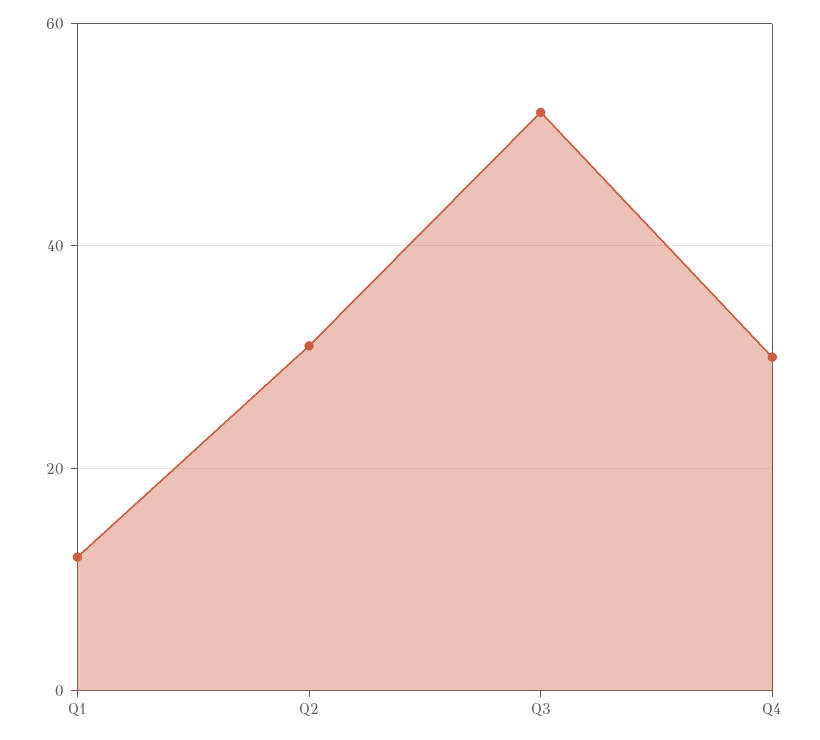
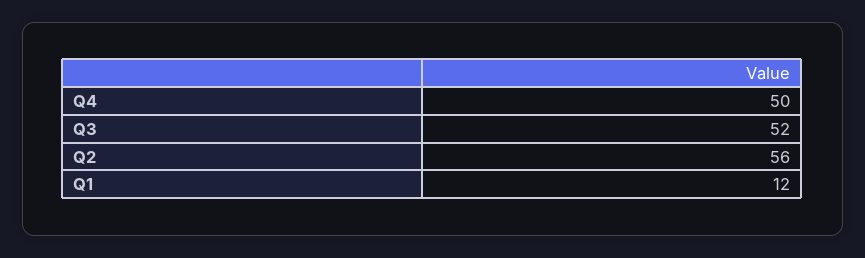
  {
    "Q1": 12,
-   "Q2": 30,
+   "Q2": 56,
    "Q3": 52,
-   "Q4": 30
+   "Q4": 50
  }

